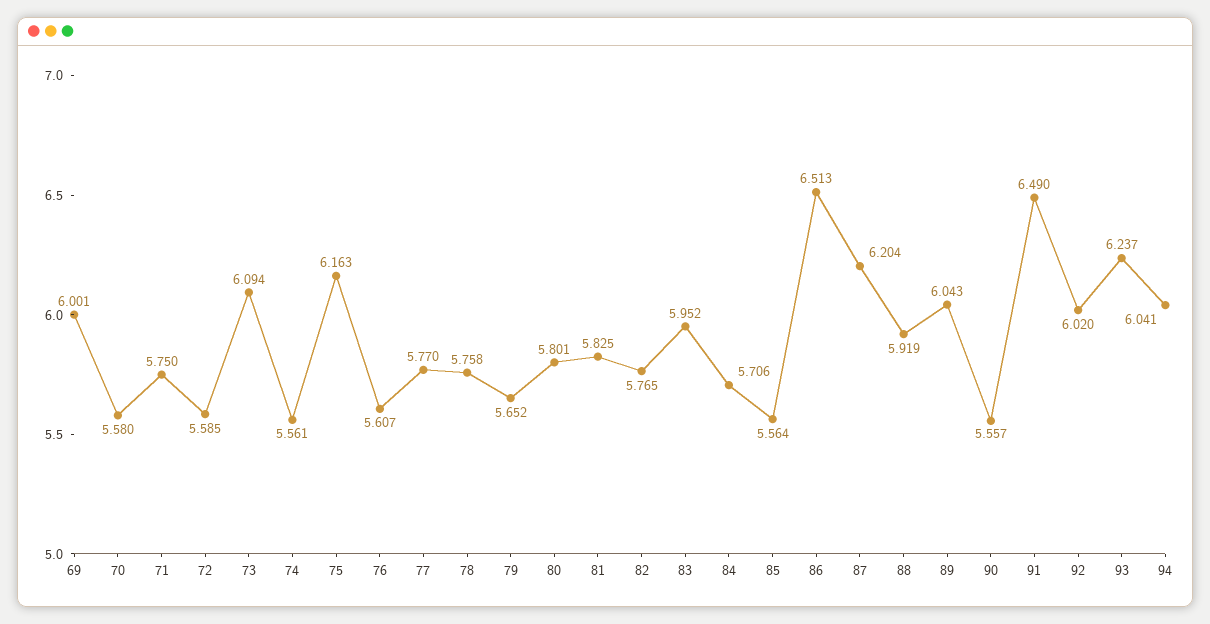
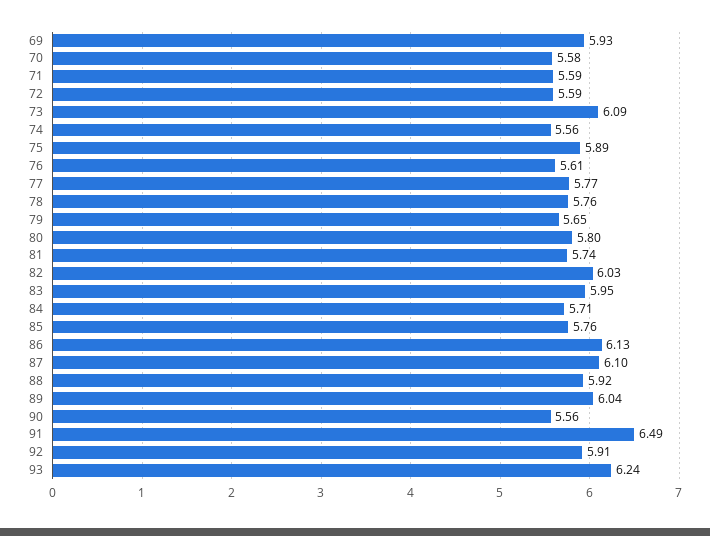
  {
-   "69": 6.001,
+   "69": 5.93,
    "70": 5.58,
-   "71": 5.75,
+   "71": 5.59,
    "72": 5.585,
    "73": 6.094,
    "74": 5.561,
-   "75": 6.163,
+   "75": 5.89,
    "76": 5.607,
    "77": 5.77,
    "78": 5.758,
    "79": 5.652,
    "80": 5.801,
-   "81": 5.825,
+   "81": 5.74,
-   "82": 5.765,
+   "82": 6.03,
    "83": 5.952,
    "84": 5.706,
-   "85": 5.564,
+   "85": 5.76,
-   "86": 6.513,
+   "86": 6.13,
-   "87": 6.204,
+   "87": 6.1,
    "88": 5.919,
    "89": 6.043,
    "90": 5.557,
    "91": 6.49,
-   "92": 6.02,
+   "92": 5.91,
-   "93": 6.237,
+   "93": 6.237
-   "94": 6.041
  }

